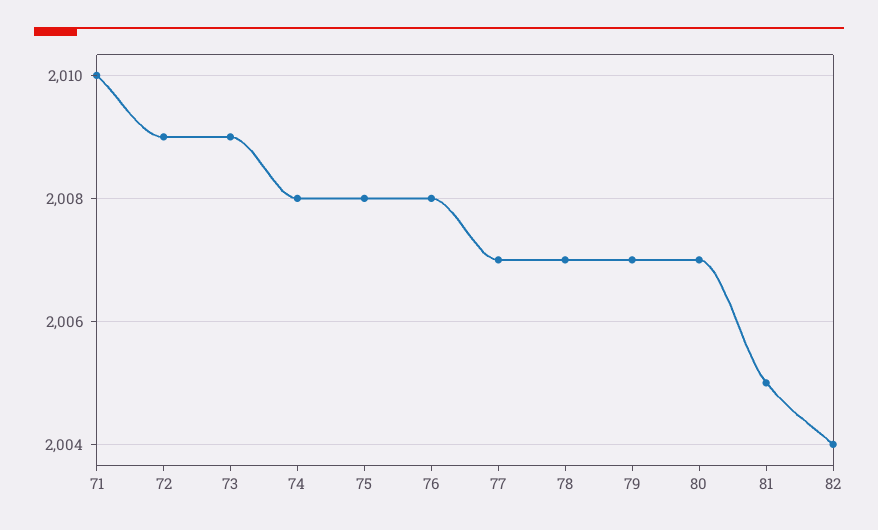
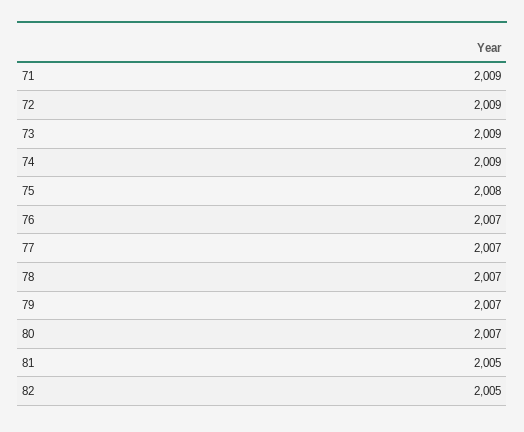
  {
-   "71": 2010,
+   "71": 2009,
    "72": 2009,
    "73": 2009,
-   "74": 2008,
+   "74": 2009,
    "75": 2008,
-   "76": 2008,
+   "76": 2007,
    "77": 2007,
    "78": 2007,
    "79": 2007,
    "80": 2007,
    "81": 2005,
-   "82": 2004
+   "82": 2005
  }

